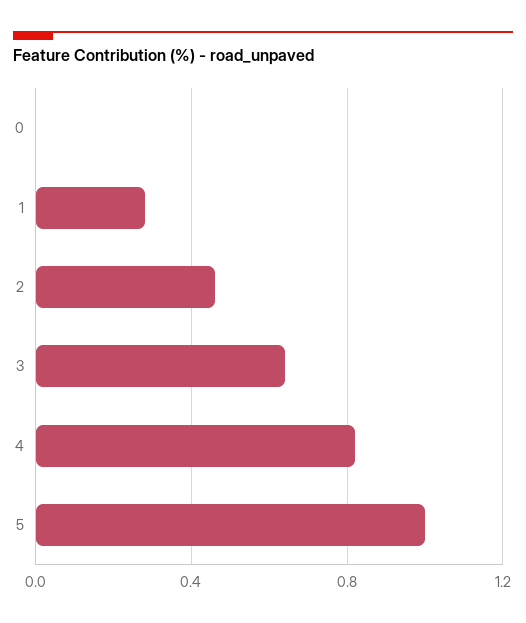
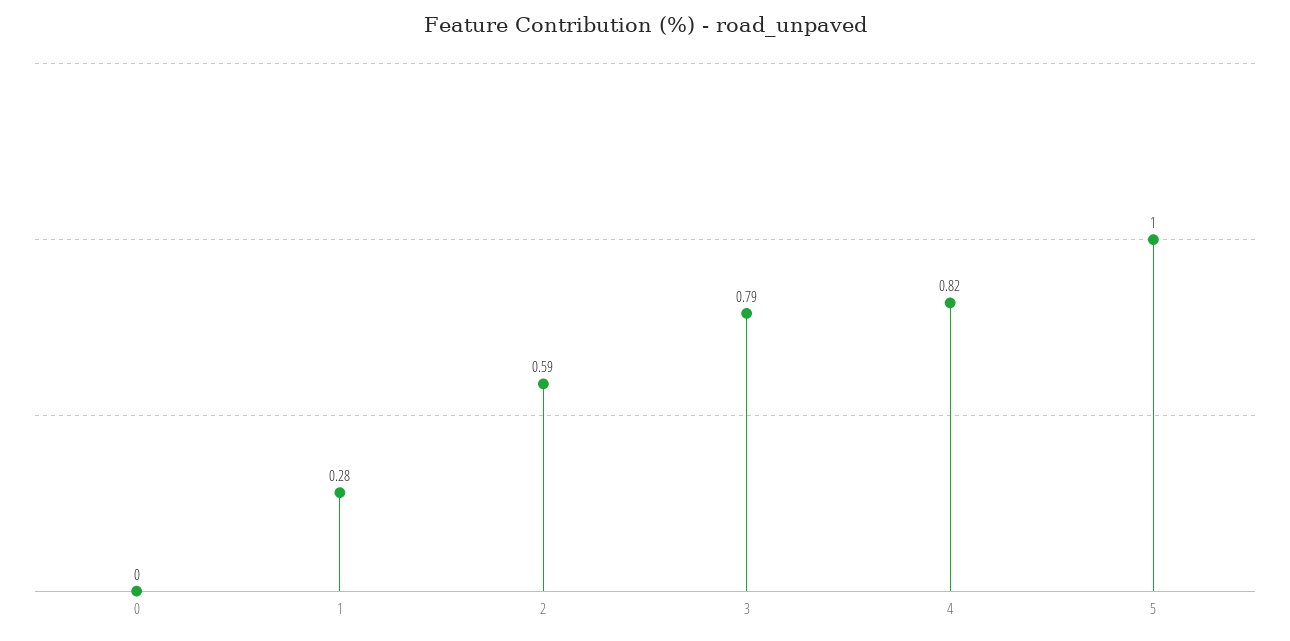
  {
    "0": 0,
    "1": 0.28,
-   "2": 0.45,
+   "2": 0.59,
-   "3": 0.65,
+   "3": 0.79,
    "4": 0.82,
    "5": 1
  }

